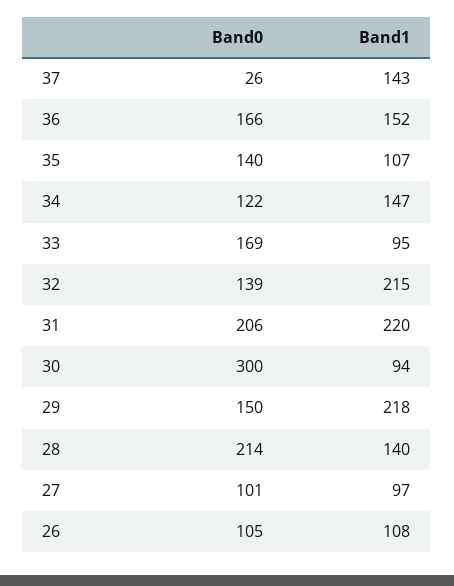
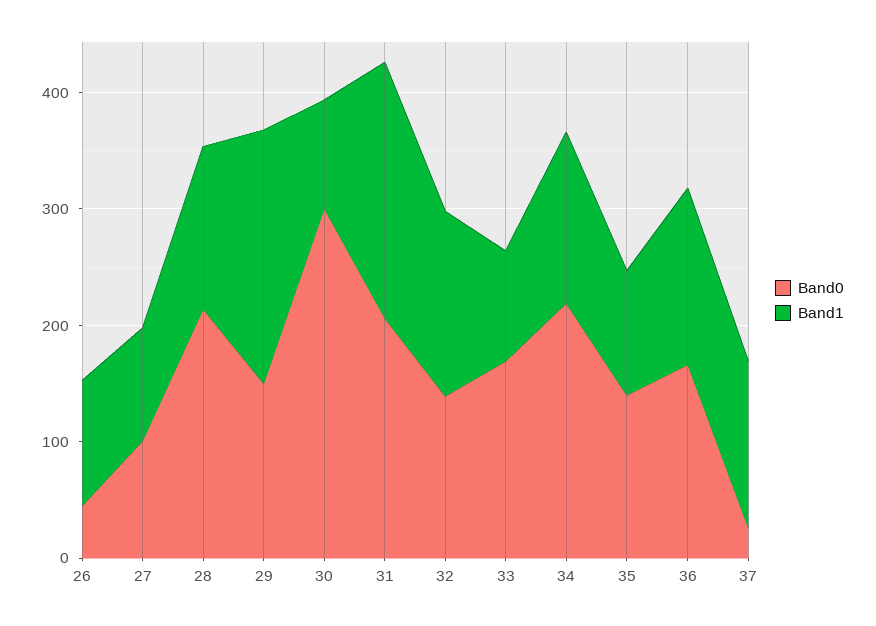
  {
    "Band0": {
      "37": 26,
      "36": 166,
      "35": 140,
-     "34": 122,
+     "34": 220,
      "33": 169,
      "32": 139,
      "31": 206,
      "30": 300,
      "29": 150,
      "28": 214,
      "27": 101,
-     "26": 105
+     "26": 40
    },
    "Band1": {
      "37": 143,
      "36": 152,
      "35": 107,
      "34": 147,
      "33": 95,
-     "32": 215,
+     "32": 160,
      "31": 220,
      "30": 94,
      "29": 218,
      "28": 140,
      "27": 97,
      "26": 108
    }
  }

